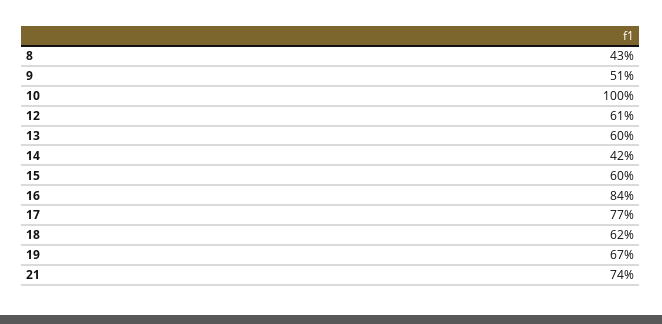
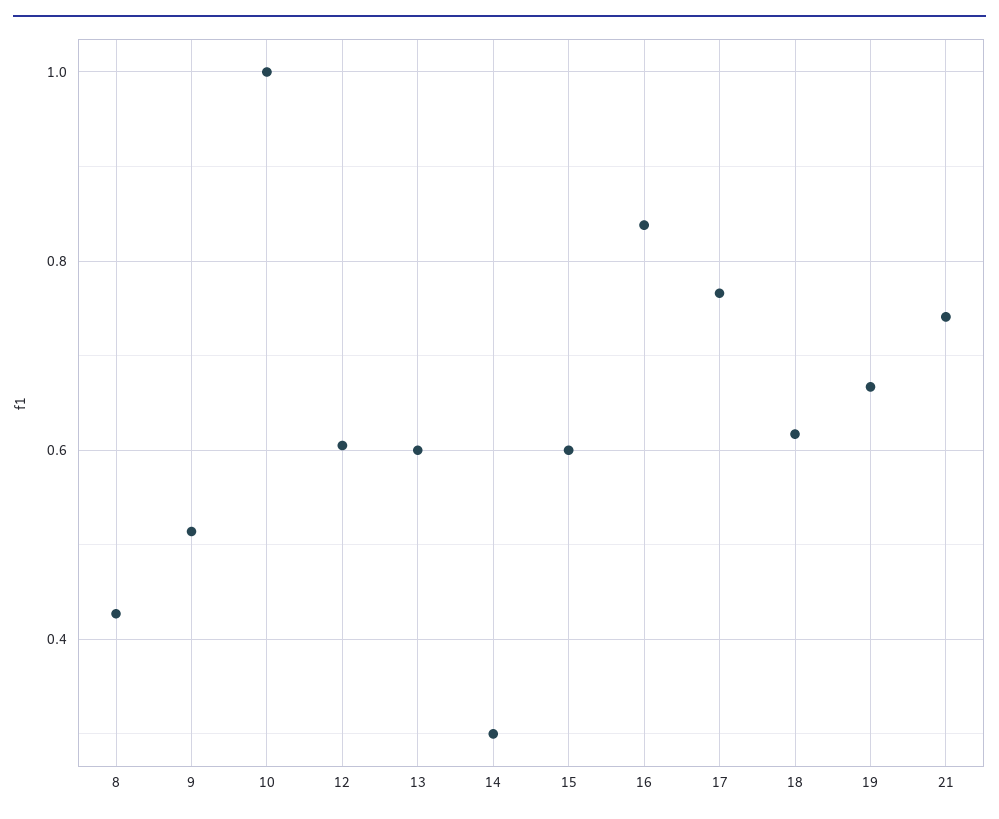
  {
    "8": 0.43,
    "9": 0.51,
    "10": 1,
    "12": 0.61,
    "13": 0.6,
-   "14": 0.42,
+   "14": 0.3,
    "15": 0.6,
    "16": 0.84,
    "17": 0.77,
    "18": 0.62,
    "19": 0.67,
    "21": 0.74
  }

